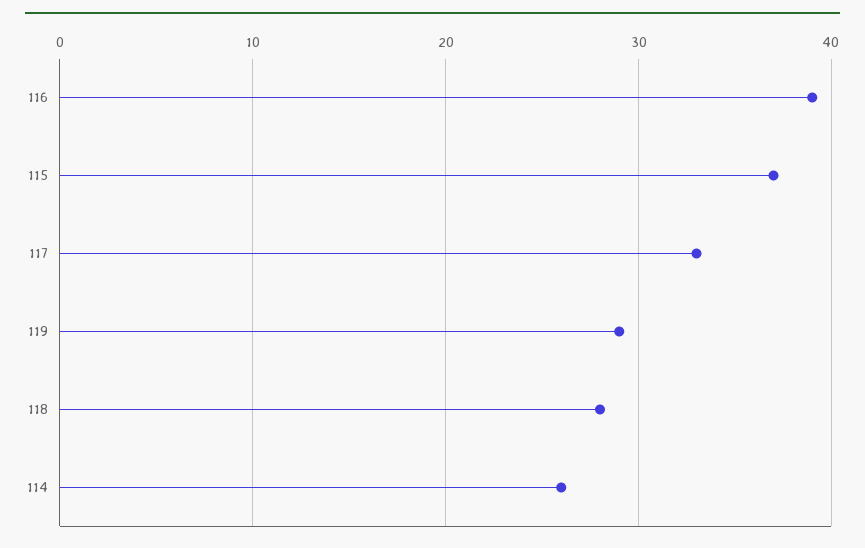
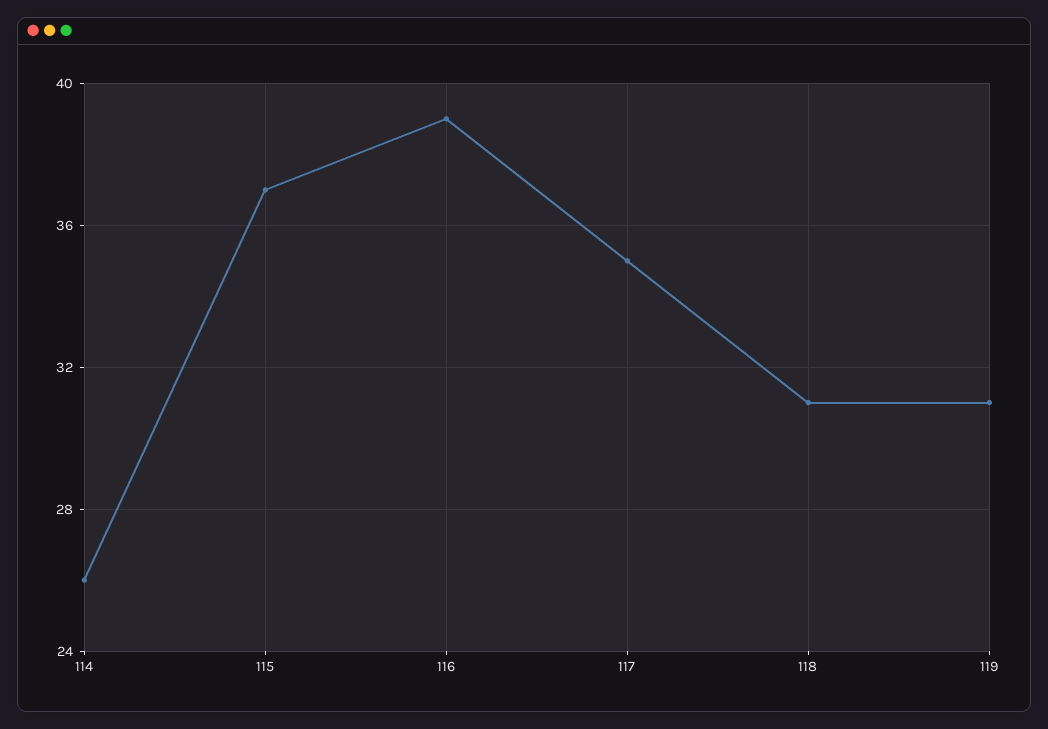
  {
    "116": 39,
    "115": 37,
-   "117": 33,
+   "117": 35,
-   "119": 29,
+   "119": 31,
-   "118": 28,
+   "118": 31,
    "114": 26
  }

